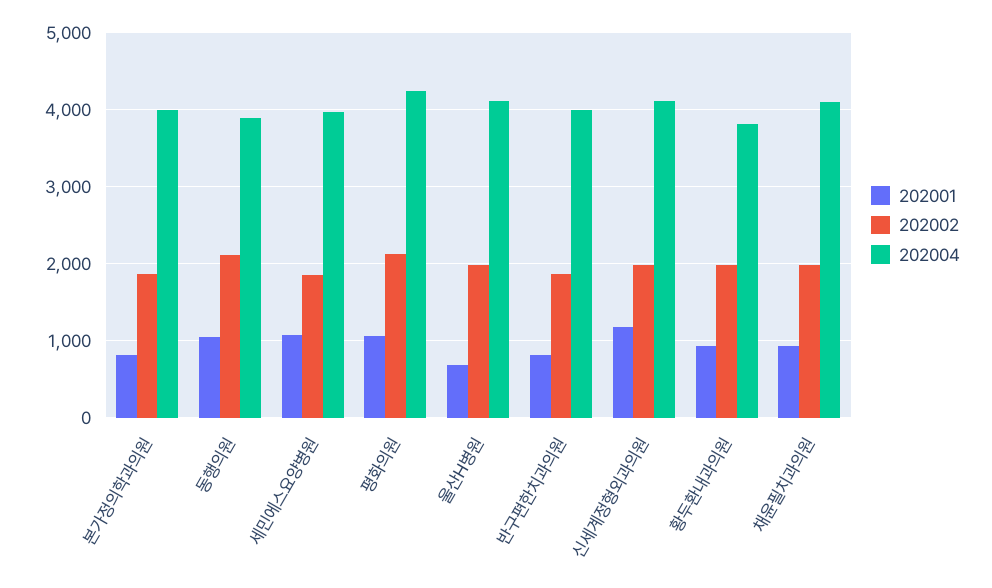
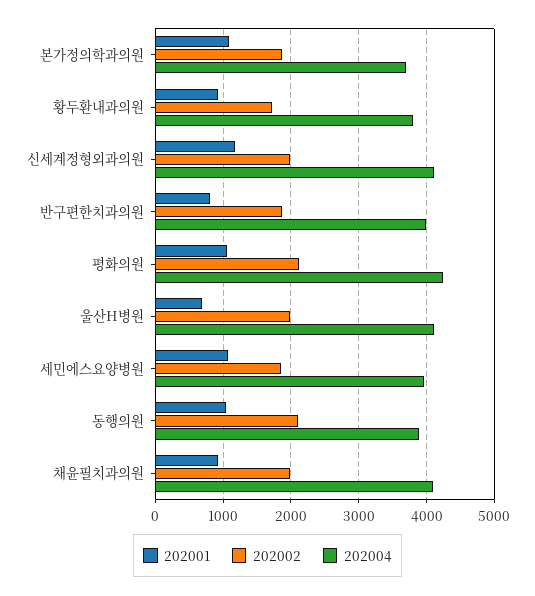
  {
    "202001": {
-     "본가정의학과의원": 800,
+     "본가정의학과의원": 1100,
      "동행의원": 1000,
      "세민에스요양병원": 1100,
      "평화의원": 1100,
      "울산H병원": 700,
      "반구편한치과의원": 800,
      "신세계정형외과의원": 1200,
      "황두환내과의원": 900,
      "채윤필치과의원": 900
    },
    "202002": {
      "본가정의학과의원": 1900,
      "동행의원": 2100,
      "세민에스요양병원": 1800,
      "평화의원": 2100,
      "울산H병원": 2000,
      "반구편한치과의원": 1900,
      "신세계정형외과의원": 2000,
-     "황두환내과의원": 2000,
+     "황두환내과의원": 1700,
      "채윤필치과의원": 2000
    },
    "202004": {
-     "본가정의학과의원": 4000,
+     "본가정의학과의원": 3700,
      "동행의원": 3900,
      "세민에스요양병원": 4000,
      "평화의원": 4200,
      "울산H병원": 4100,
      "반구편한치과의원": 4000,
      "신세계정형외과의원": 4100,
      "황두환내과의원": 3800,
      "채윤필치과의원": 4100
    }
  }

